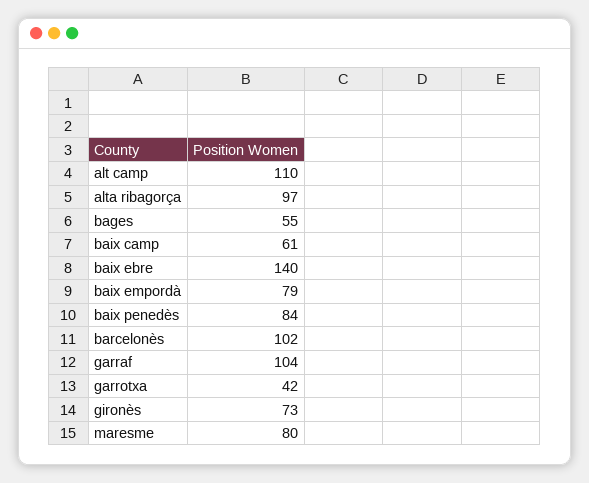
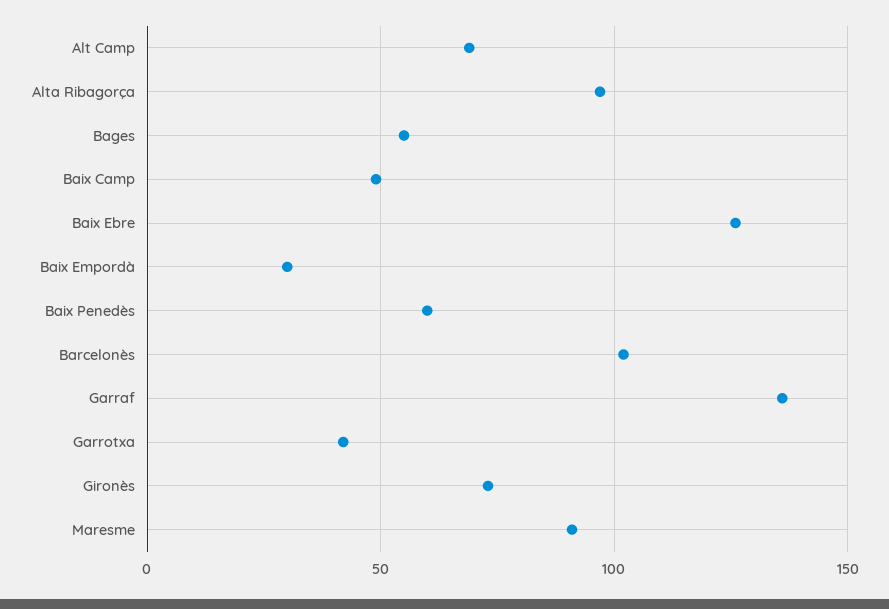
  {
-   "alt camp": 110,
+   "alt camp": 70,
    "alta ribagorça": 97,
    "bages": 55,
-   "baix camp": 61,
+   "baix camp": 50,
-   "baix ebre": 140,
+   "baix ebre": 125,
-   "baix empordà": 79,
+   "baix empordà": 30,
-   "baix penedès": 84,
+   "baix penedès": 60,
    "barcelonès": 102,
-   "garraf": 104,
+   "garraf": 135,
    "garrotxa": 42,
    "gironès": 73,
-   "maresme": 80
+   "maresme": 90
  }

